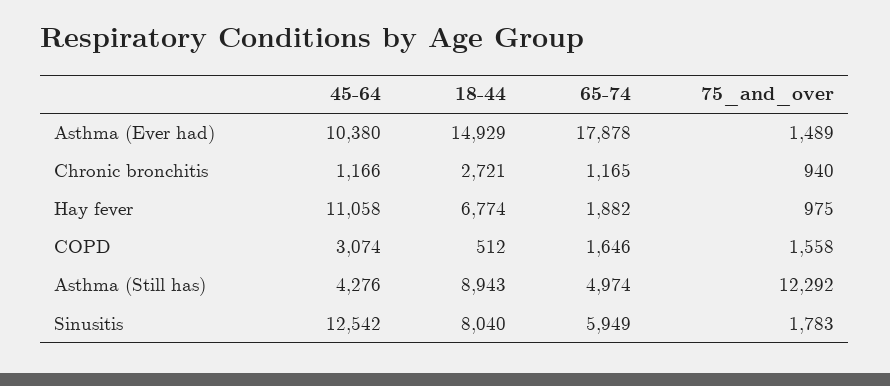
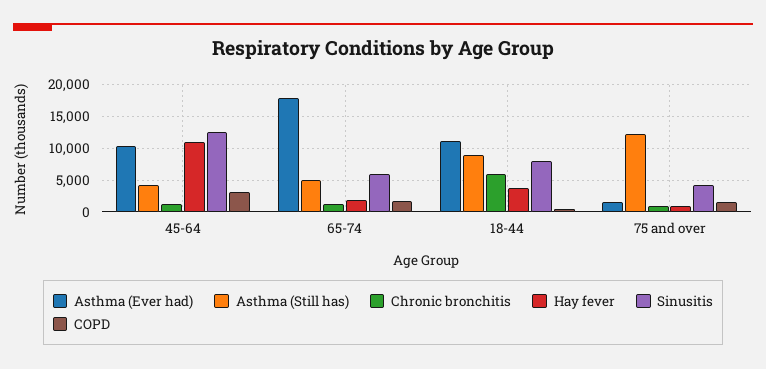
  {
    "Asthma (Ever had)": {
      "45-64": 10380,
-     "18-44": 14929,
+     "18-44": 11000,
      "65-74": 17878,
      "75_and_over": 1489
    },
    "Chronic bronchitis": {
      "45-64": 1166,
-     "18-44": 2721,
+     "18-44": 6000,
      "65-74": 1165,
      "75_and_over": 940
    },
    "Hay fever": {
      "45-64": 11058,
-     "18-44": 6774,
+     "18-44": 4000,
      "65-74": 1882,
      "75_and_over": 975
    },
    "COPD": {
      "45-64": 3074,
      "18-44": 512,
      "65-74": 1646,
      "75_and_over": 1558
    },
    "Asthma (Still has)": {
      "45-64": 4276,
      "18-44": 8943,
      "65-74": 4974,
      "75_and_over": 12292
    },
    "Sinusitis": {
      "45-64": 12542,
      "18-44": 8040,
      "65-74": 5949,
-     "75_and_over": 1783
+     "75_and_over": 4000
    }
  }

